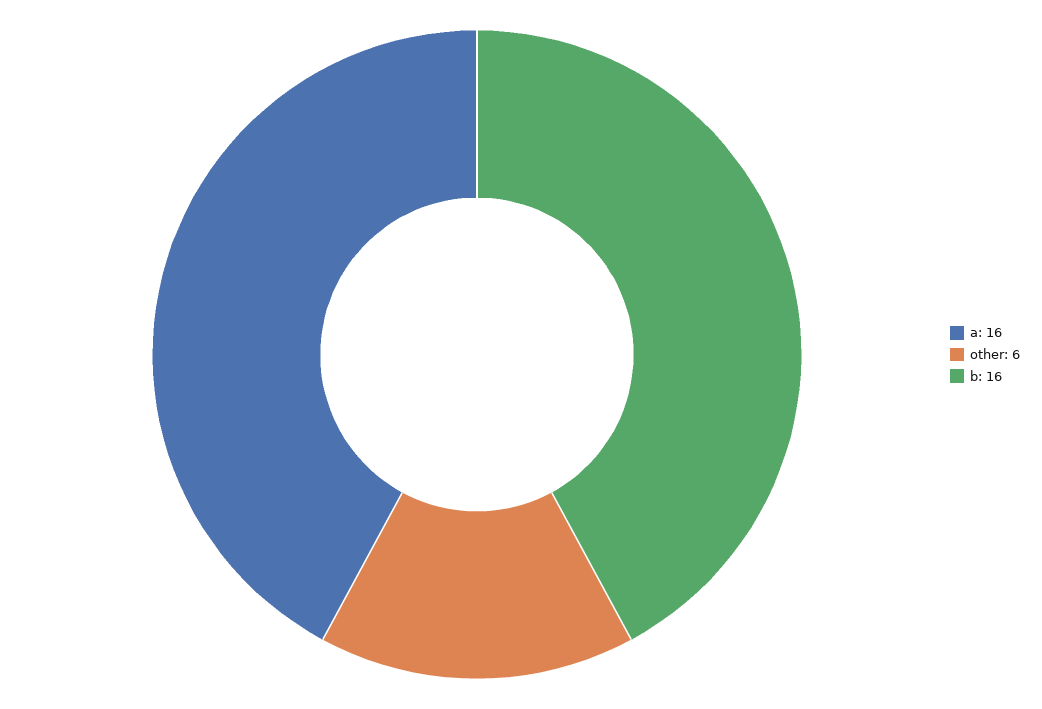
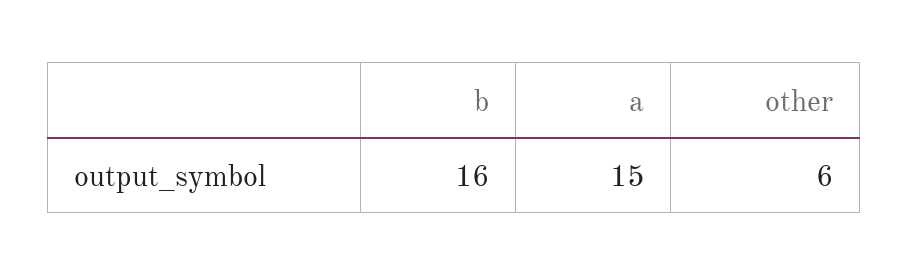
  {
-   "a": 16,
+   "a": 15,
    "other": 6,
    "b": 16
  }

